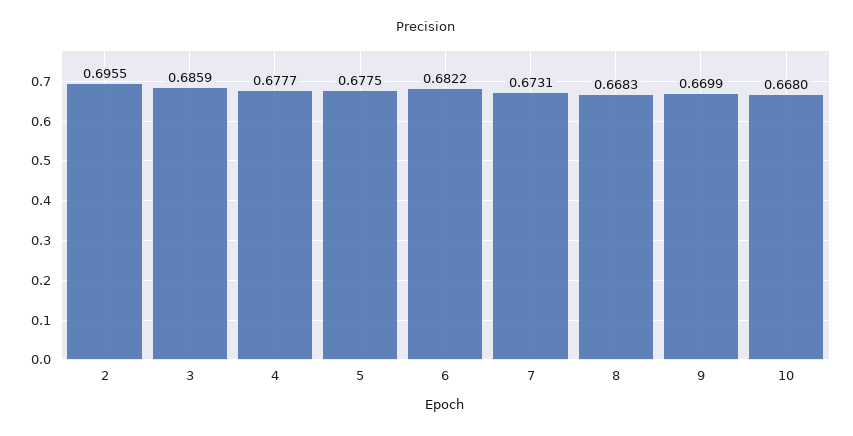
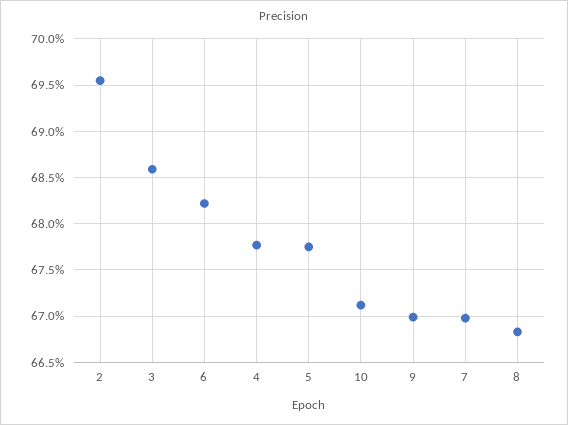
  {
    "2": 0.6955,
    "3": 0.6859,
    "4": 0.6777,
    "5": 0.6775,
    "6": 0.6822,
-   "7": 0.6731,
+   "7": 0.67,
    "8": 0.6683,
    "9": 0.6699,
-   "10": 0.668
+   "10": 0.671
  }

